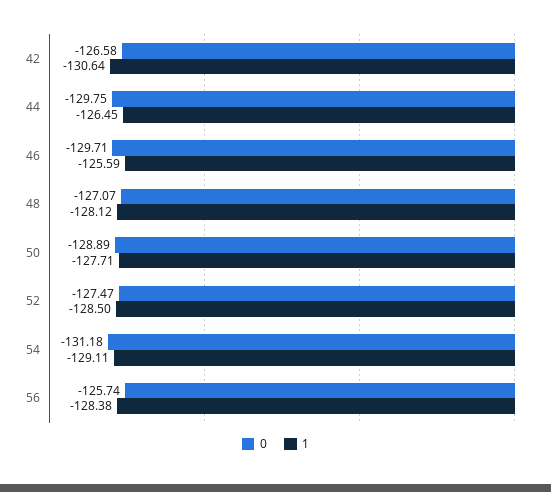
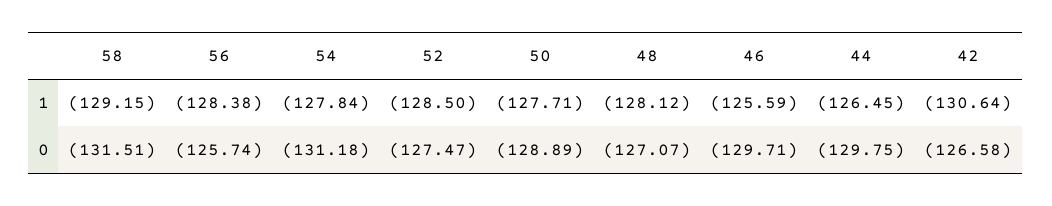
  {
    "0": {
      "42": -126.58,
      "44": -129.75,
      "46": -129.71,
      "48": -127.07,
      "50": -128.89,
      "52": -127.47,
      "54": -131.18,
-     "56": -125.74
+     "56": -125.74,
+     "58": -131.51
    },
    "1": {
      "42": -130.64,
      "44": -126.45,
      "46": -125.59,
      "48": -128.12,
      "50": -127.71,
      "52": -128.5,
-     "54": -129.11,
+     "54": -127.84,
-     "56": -128.38
+     "56": -128.38,
+     "58": -129.15
    }
  }

